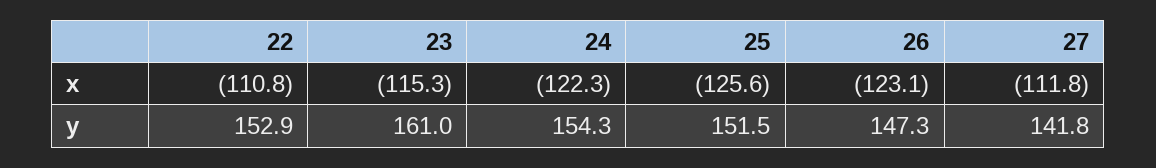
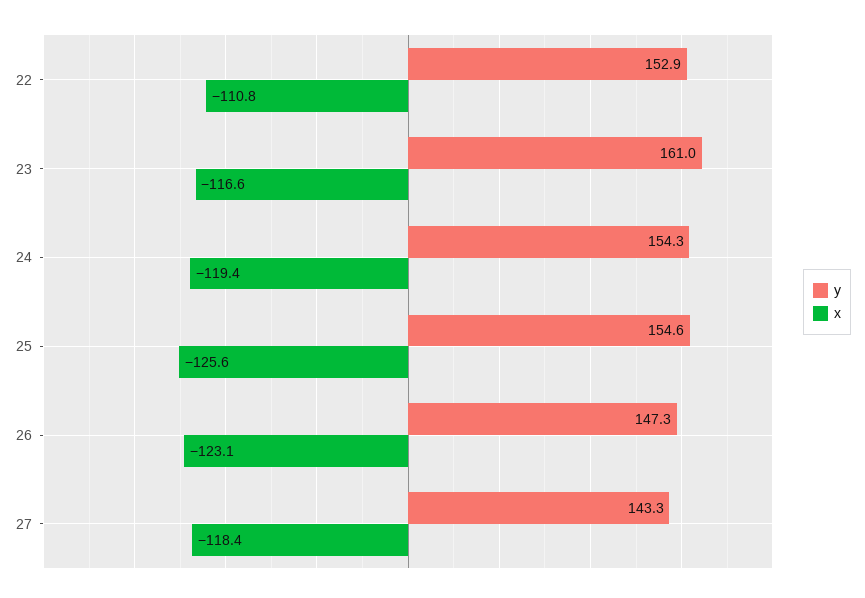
  {
    "x": {
      "22": -110.8,
-     "23": -115.3,
+     "23": -116.6,
-     "24": -122.3,
+     "24": -119.4,
      "25": -125.6,
      "26": -123.1,
-     "27": -111.8
+     "27": -118.4
    },
    "y": {
      "22": 152.9,
      "23": 161,
      "24": 154.3,
-     "25": 151.5,
+     "25": 154.6,
      "26": 147.3,
-     "27": 141.8
+     "27": 143.3
    }
  }

